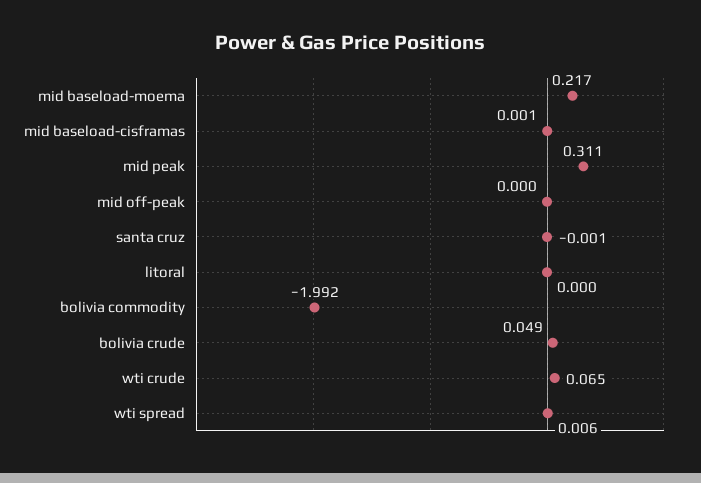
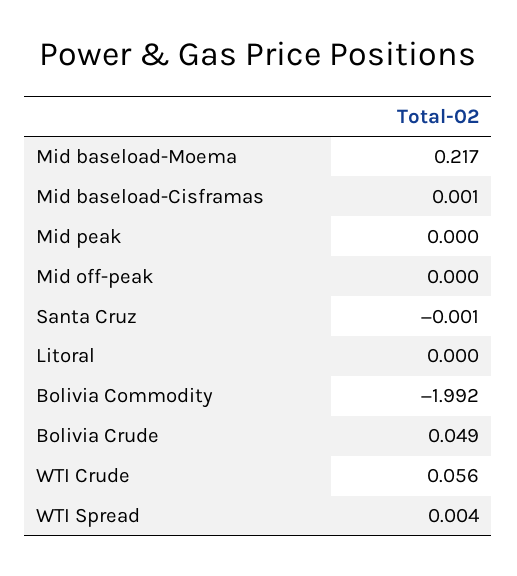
  {
    "mid baseload-moema": 0.217,
    "mid baseload-cisframas": 0.001,
-   "mid peak": 0.311,
+   "mid peak": 0,
    "mid off-peak": 0,
    "santa cruz": -0.001,
    "litoral": 0,
    "bolivia commodity": -1.992,
    "bolivia crude": 0.049,
-   "wti crude": 0.065,
+   "wti crude": 0.056,
-   "wti spread": 0.006
+   "wti spread": 0.004
  }

